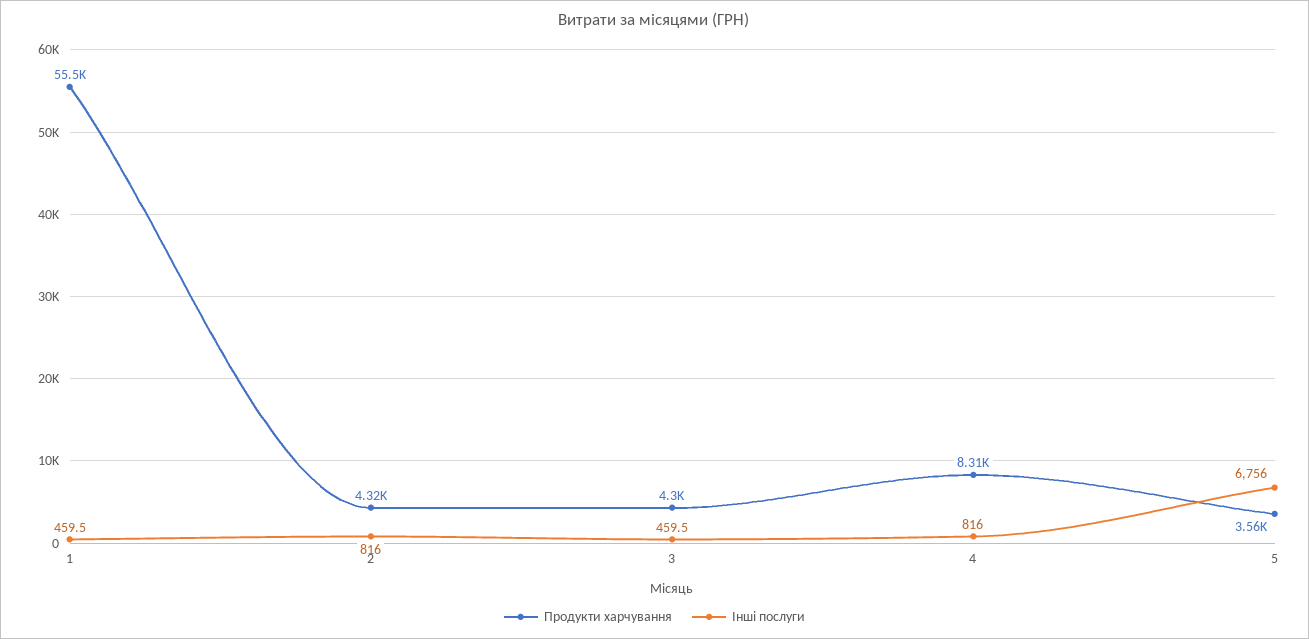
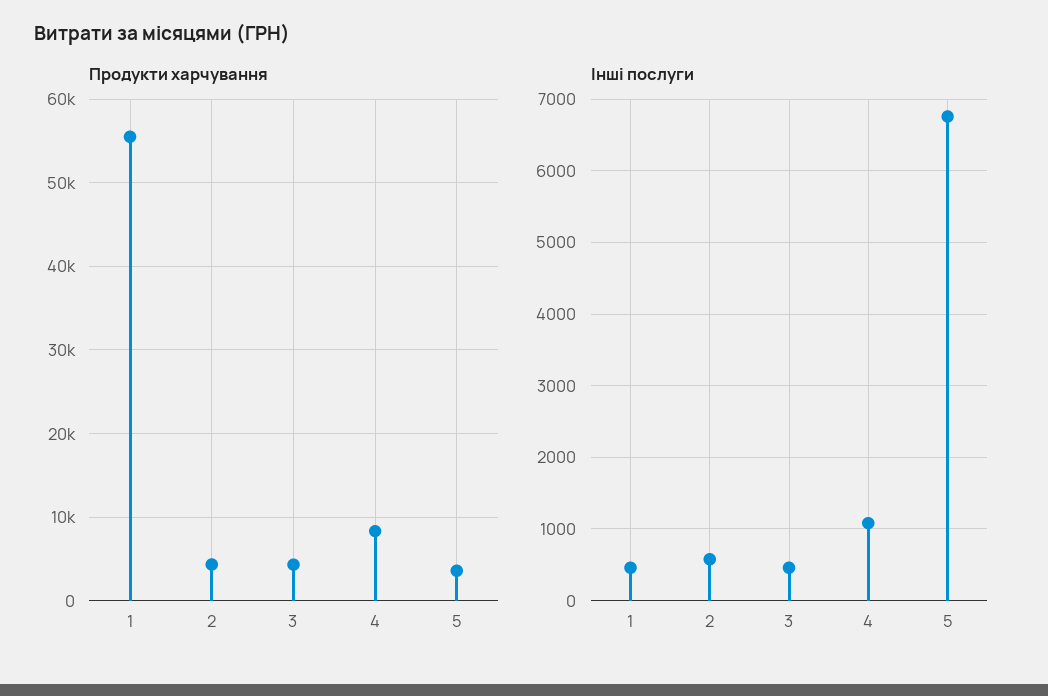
  {
    "Продукти харчування": {
      "1": 55500,
      "2": 4320,
      "3": 4300,
      "4": 8310,
      "5": 3560
    },
    "Інші послуги": {
      "1": 459.5,
-     "2": 816,
+     "2": 600,
      "3": 459.5,
-     "4": 816,
+     "4": 1100,
      "5": 6756
    }
  }

